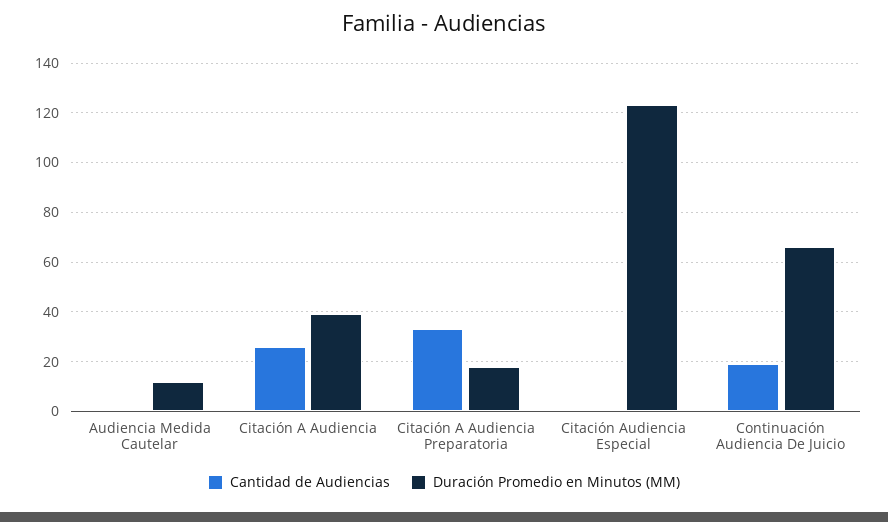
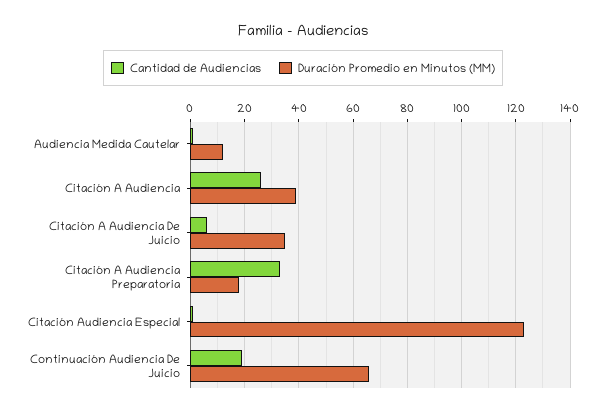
  {
    "Cantidad de Audiencias": {
      "Audiencia Medida Cautelar": 0,
      "Citación A Audiencia": 25,
      "Citación A Audiencia Preparatoria": 35,
      "Citación Audiencia Especial": 0,
-     "Continuación Audiencia De Juicio": 20
+     "Continuación Audiencia De Juicio": 20,
+     "Citación A Audiencia De Juicio": 5
    },
    "Duración Promedio en Minutos (MM)": {
      "Audiencia Medida Cautelar": 10,
      "Citación A Audiencia": 40,
      "Citación A Audiencia Preparatoria": 20,
      "Citación Audiencia Especial": 125,
-     "Continuación Audiencia De Juicio": 65
+     "Continuación Audiencia De Juicio": 65,
+     "Citación A Audiencia De Juicio": 35
    }
  }

